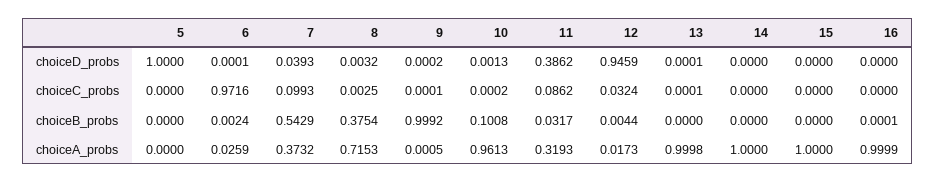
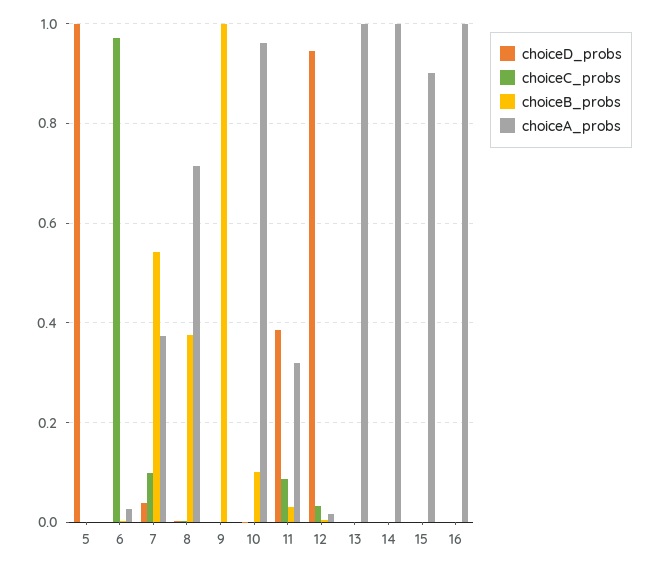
  {
    "choiceD_probs": {
      "5": 1,
      "6": 0.0001,
      "7": 0.0393,
      "8": 0.0032,
      "9": 0.0002,
      "10": 0.0013,
      "11": 0.3862,
      "12": 0.9459,
      "13": 0.0001,
      "14": 0,
      "15": 0,
      "16": 0
    },
    "choiceC_probs": {
      "5": 0,
      "6": 0.9716,
      "7": 0.0993,
      "8": 0.0025,
      "9": 0.0001,
      "10": 0.0002,
      "11": 0.0862,
      "12": 0.0324,
      "13": 0.0001,
      "14": 0,
      "15": 0,
      "16": 0
    },
    "choiceB_probs": {
      "5": 0,
      "6": 0.0024,
      "7": 0.5429,
      "8": 0.3754,
      "9": 0.9992,
      "10": 0.1008,
      "11": 0.0317,
      "12": 0.0044,
      "13": 0,
      "14": 0,
      "15": 0,
      "16": 0.0001
    },
    "choiceA_probs": {
      "5": 0,
      "6": 0.0259,
      "7": 0.3732,
      "8": 0.7153,
      "9": 0.0005,
      "10": 0.9613,
      "11": 0.3193,
      "12": 0.0173,
      "13": 0.9998,
      "14": 1,
-     "15": 1,
+     "15": 0.9,
      "16": 0.9999
    }
  }

